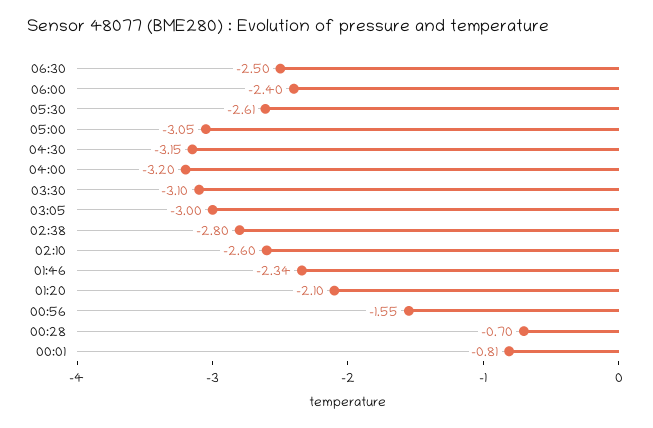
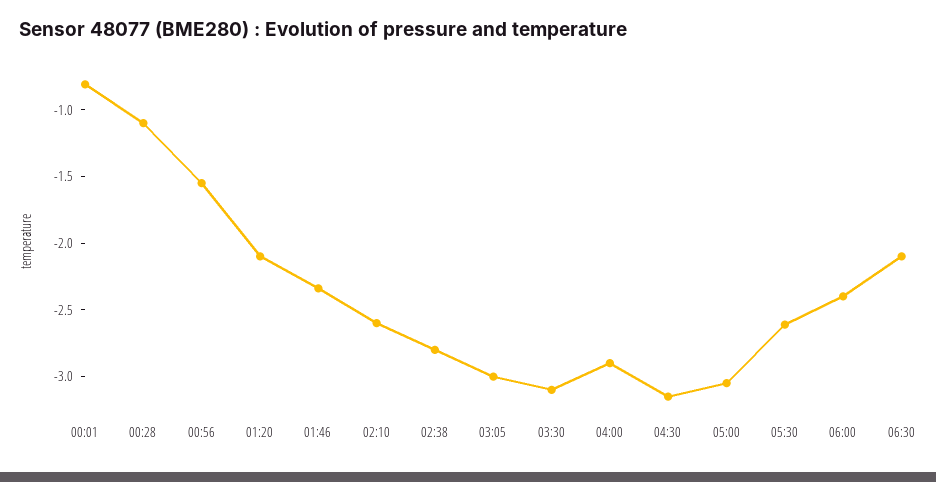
  {
-   "06:30": -2.5,
+   "06:30": -2.1,
    "06:00": -2.4,
    "05:30": -2.61,
    "05:00": -3.05,
    "04:30": -3.15,
-   "04:00": -3.2,
+   "04:00": -2.9,
    "03:30": -3.1,
    "03:05": -3,
    "02:38": -2.8,
    "02:10": -2.6,
    "01:46": -2.34,
    "01:20": -2.1,
    "00:56": -1.55,
-   "00:28": -0.7,
+   "00:28": -1.1,
    "00:01": -0.81
  }

